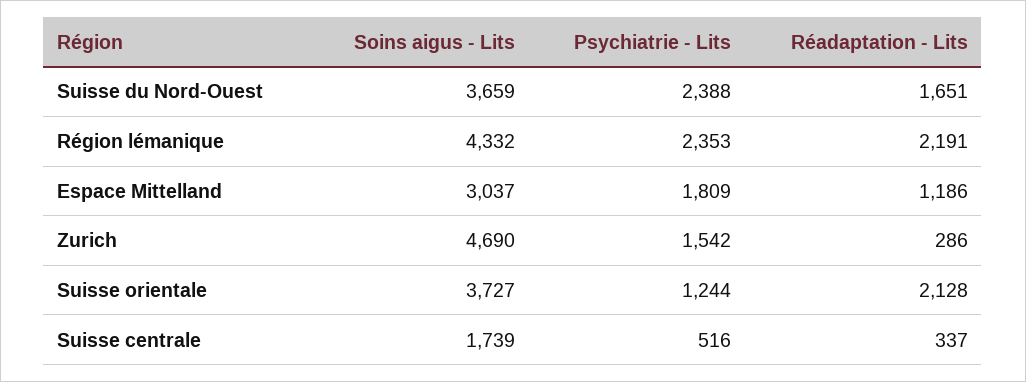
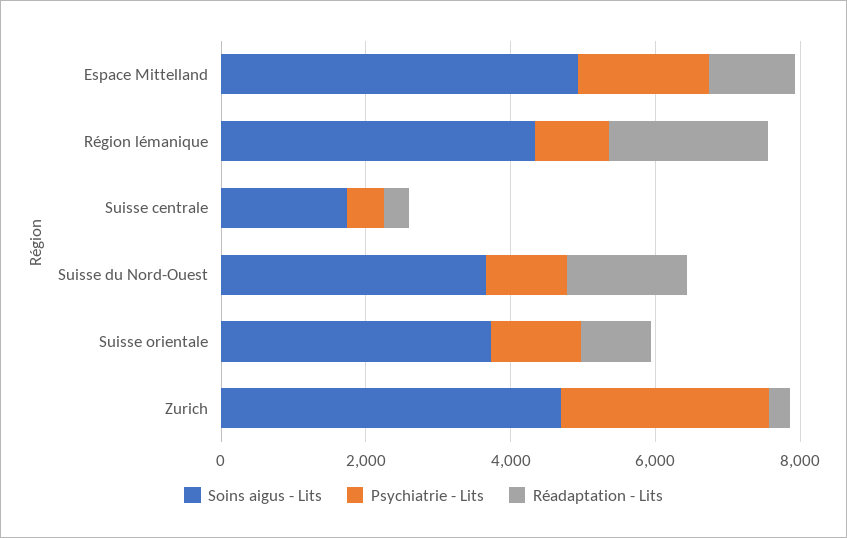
  {
    "Soins aigus - Lits": {
      "Suisse du Nord-Ouest": 3659,
      "Région lémanique": 4332,
-     "Espace Mittelland": 3037,
+     "Espace Mittelland": 5000,
      "Zurich": 4690,
      "Suisse orientale": 3727,
      "Suisse centrale": 1739
    },
    "Psychiatrie - Lits": {
-     "Suisse du Nord-Ouest": 2388,
+     "Suisse du Nord-Ouest": 1000,
-     "Région lémanique": 2353,
+     "Région lémanique": 1000,
      "Espace Mittelland": 1809,
-     "Zurich": 1542,
+     "Zurich": 3000,
      "Suisse orientale": 1244,
      "Suisse centrale": 516
    },
    "Réadaptation - Lits": {
      "Suisse du Nord-Ouest": 1651,
      "Région lémanique": 2191,
      "Espace Mittelland": 1186,
      "Zurich": 286,
-     "Suisse orientale": 2128,
+     "Suisse orientale": 1000,
      "Suisse centrale": 337
    }
  }

